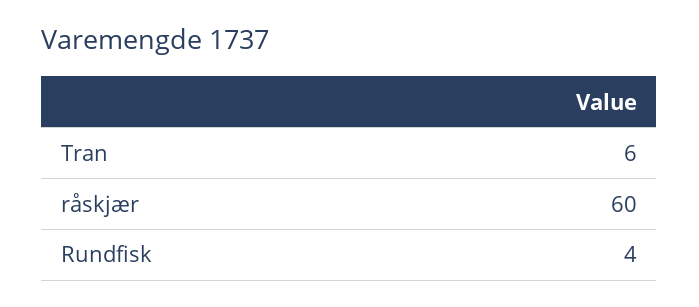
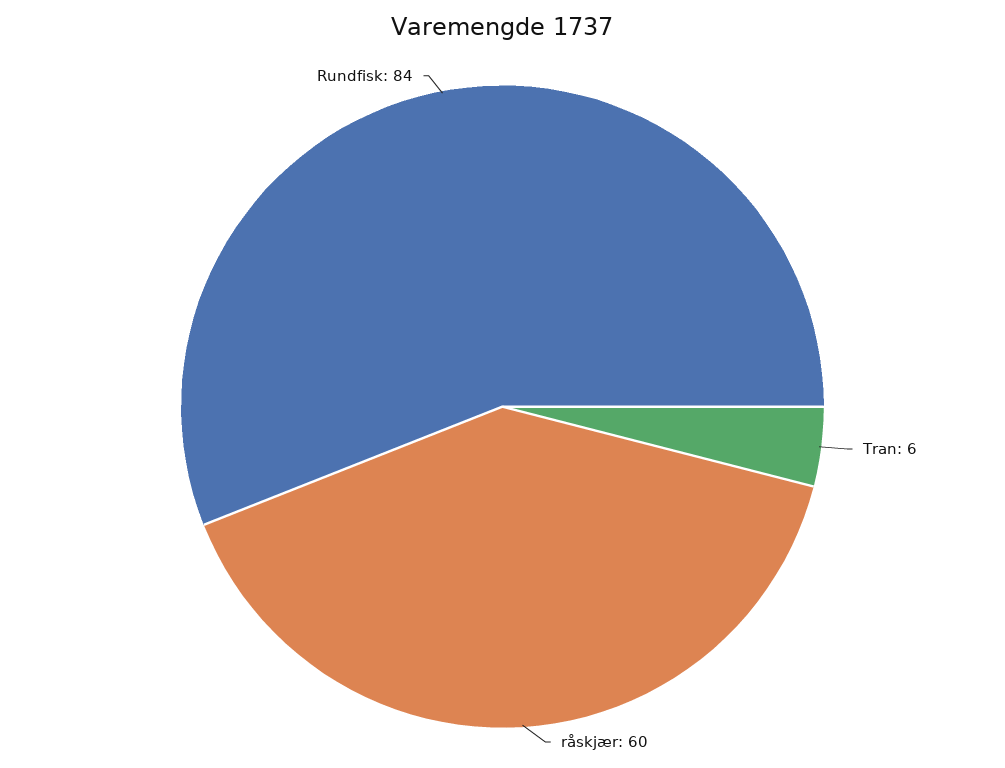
  {
    "Tran": 6,
    "råskjær": 60,
-   "Rundfisk": 4
+   "Rundfisk": 84
  }

